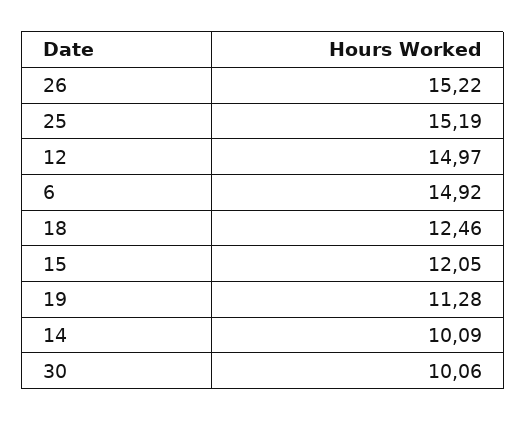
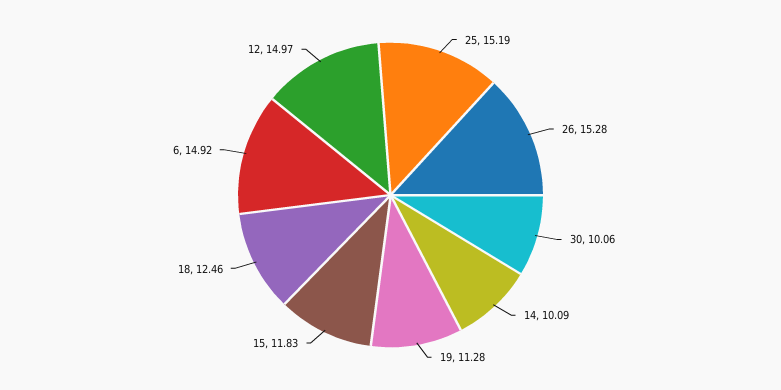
  {
-   "26": 15.22,
+   "26": 15.28,
    "25": 15.19,
    "12": 14.97,
    "6": 14.92,
    "18": 12.46,
-   "15": 12.05,
+   "15": 11.83,
    "19": 11.28,
    "14": 10.09,
    "30": 10.06
  }

